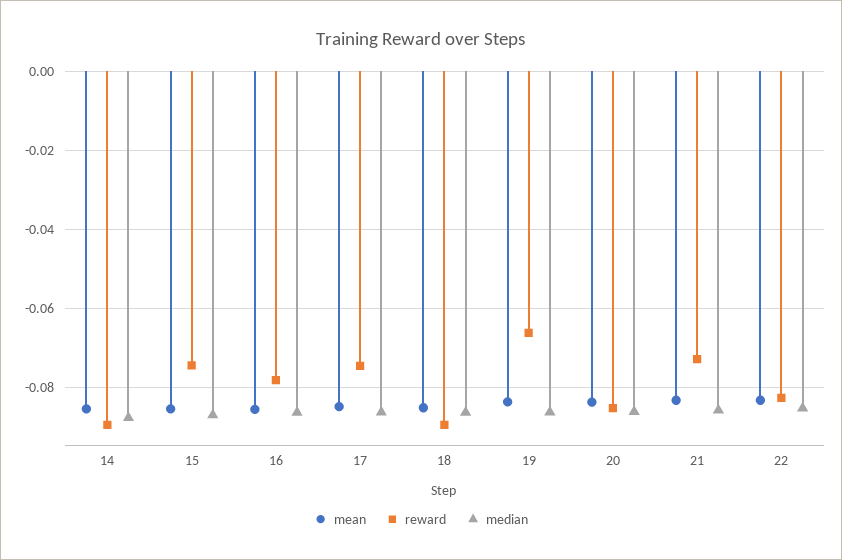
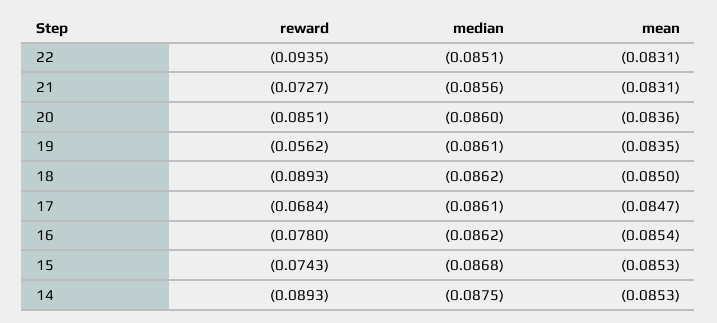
  {
    "mean": {
      "14": -0.0853,
      "15": -0.0853,
      "16": -0.0854,
      "17": -0.0847,
      "18": -0.085,
      "19": -0.0835,
      "20": -0.0836,
      "21": -0.0831,
      "22": -0.0831
    },
    "reward": {
      "14": -0.0893,
      "15": -0.0743,
      "16": -0.078,
-     "17": -0.074,
+     "17": -0.0684,
      "18": -0.0893,
-     "19": -0.066,
+     "19": -0.0562,
      "20": -0.0851,
      "21": -0.0727,
-     "22": -0.082
+     "22": -0.0935
    },
    "median": {
      "14": -0.0875,
      "15": -0.0868,
      "16": -0.0862,
      "17": -0.0861,
      "18": -0.0862,
      "19": -0.0861,
      "20": -0.086,
      "21": -0.0856,
      "22": -0.0851
    }
  }

